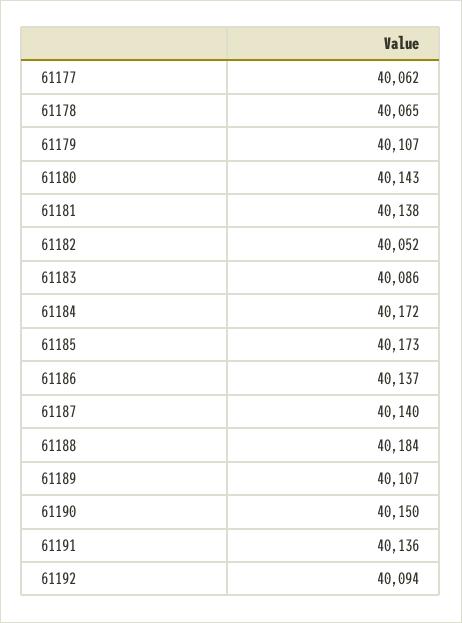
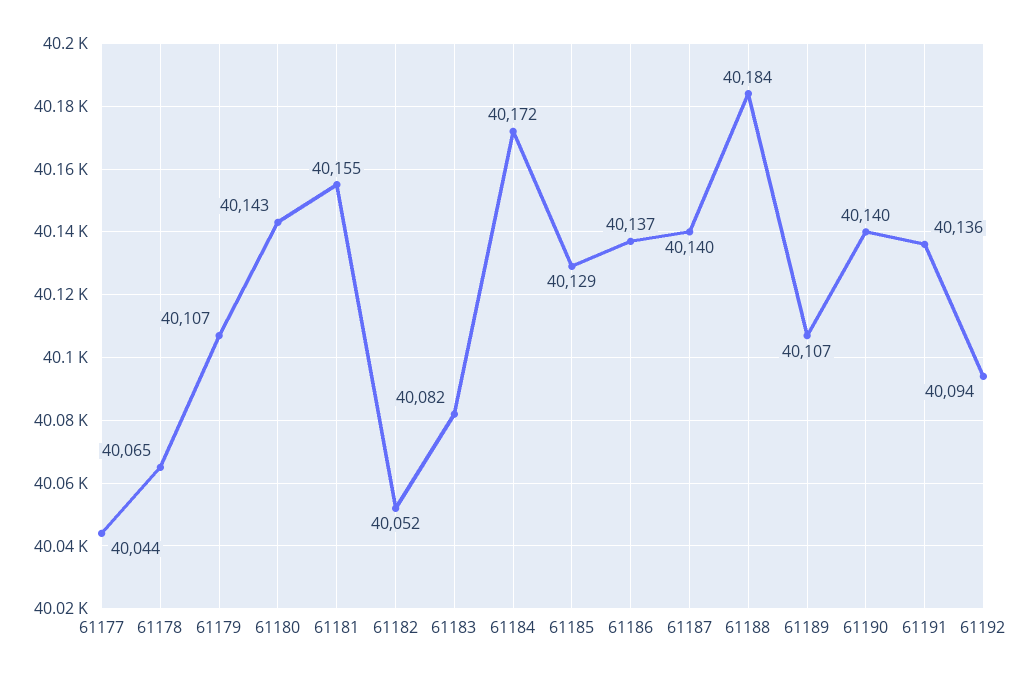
  {
-   "61177": 40062,
+   "61177": 40044,
    "61178": 40065,
    "61179": 40107,
    "61180": 40143,
-   "61181": 40138,
+   "61181": 40155,
    "61182": 40052,
-   "61183": 40086,
+   "61183": 40082,
    "61184": 40172,
-   "61185": 40173,
+   "61185": 40129,
    "61186": 40137,
    "61187": 40140,
    "61188": 40184,
    "61189": 40107,
-   "61190": 40150,
+   "61190": 40140,
    "61191": 40136,
    "61192": 40094
  }

